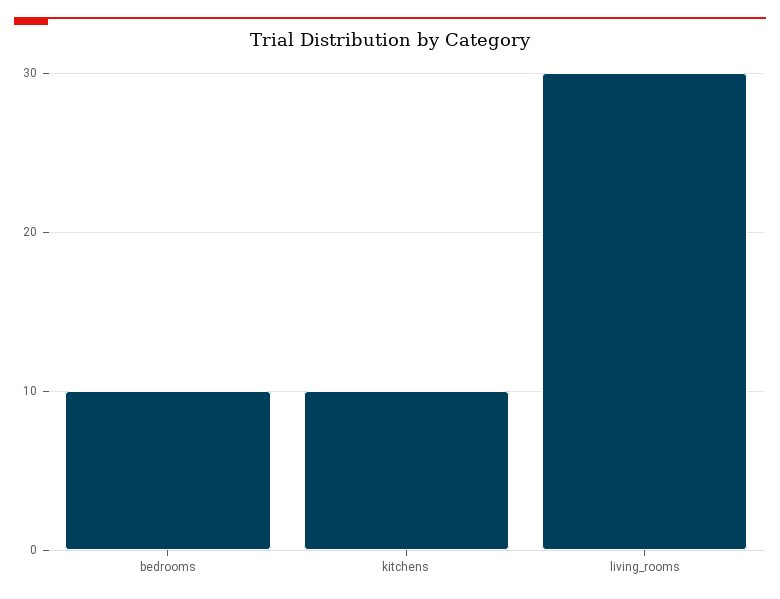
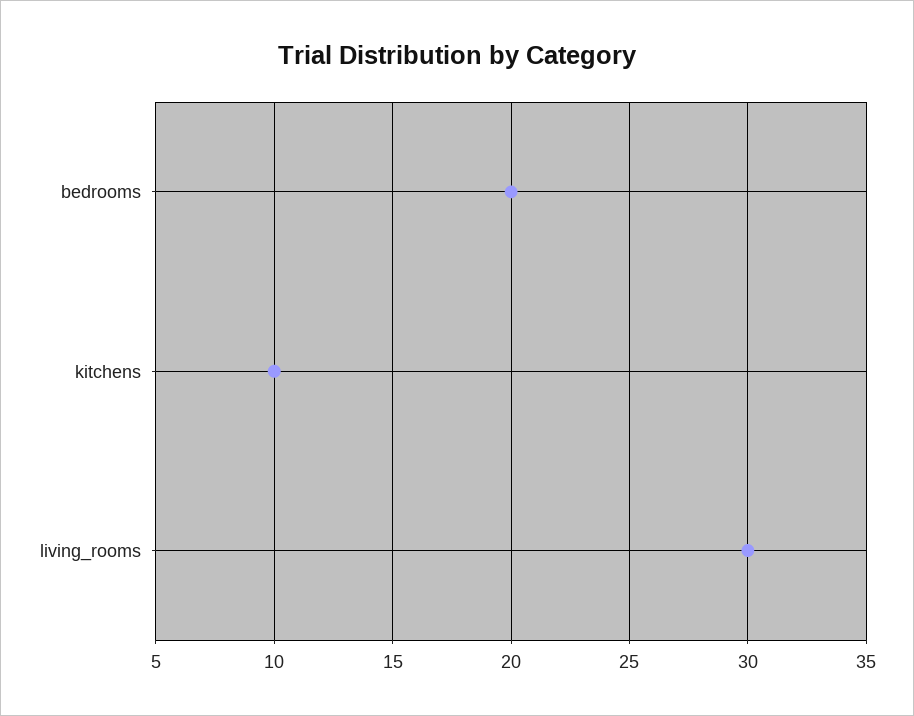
  {
-   "bedrooms": 10,
+   "bedrooms": 20,
    "kitchens": 10,
    "living_rooms": 30
  }

